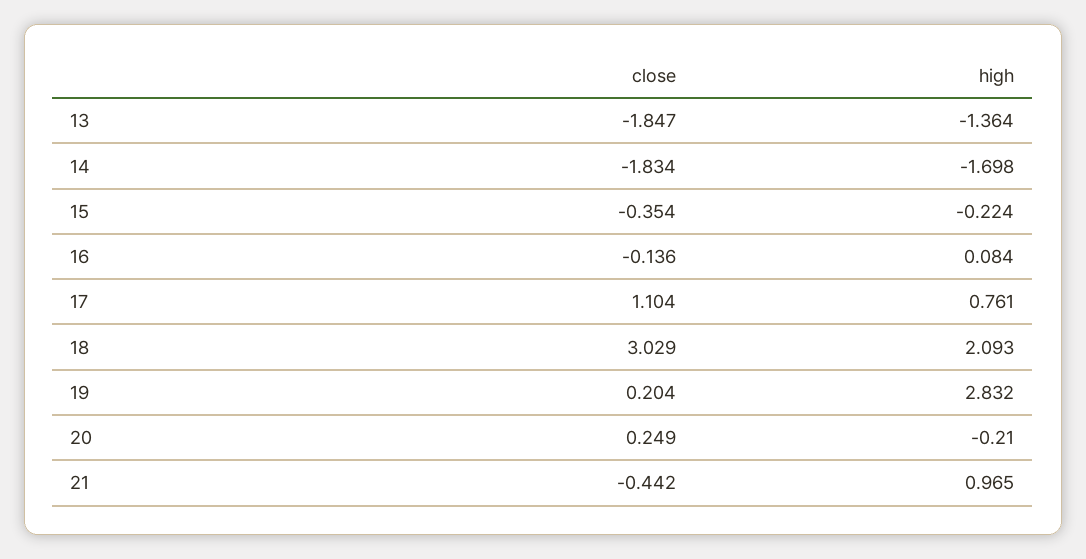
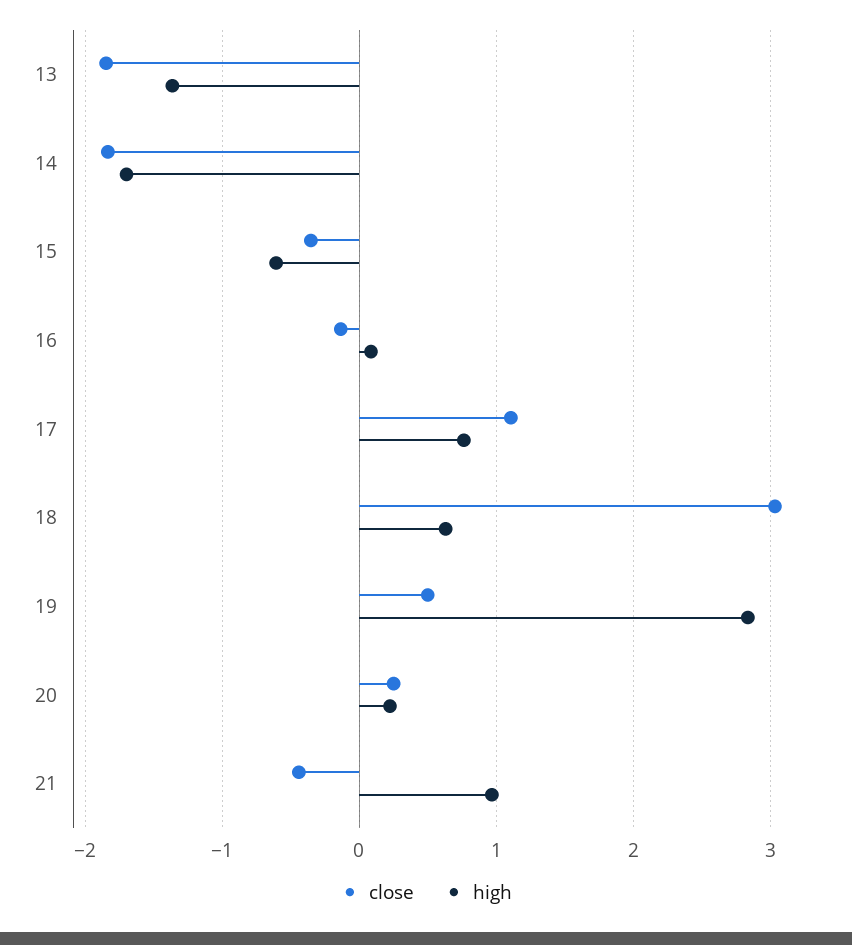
  {
    "close": {
      "13": -1.847,
      "14": -1.834,
      "15": -0.354,
      "16": -0.136,
      "17": 1.104,
      "18": 3.029,
-     "19": 0.204,
+     "19": 0.5,
      "20": 0.249,
      "21": -0.442
    },
    "high": {
      "13": -1.364,
      "14": -1.698,
-     "15": -0.224,
+     "15": -0.6,
      "16": 0.084,
      "17": 0.761,
-     "18": 2.093,
+     "18": 0.6,
      "19": 2.832,
-     "20": -0.21,
+     "20": 0.2,
      "21": 0.965
    }
  }

